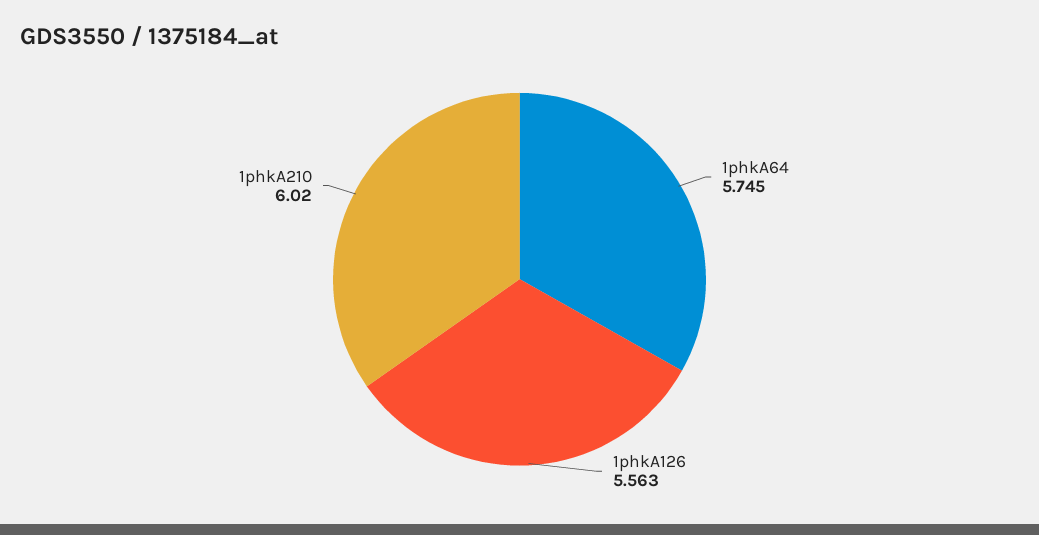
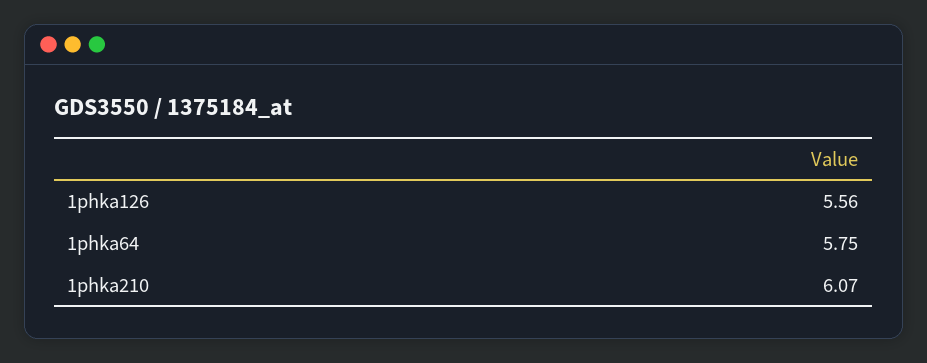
  {
    "1phkA64": 5.745,
    "1phkA126": 5.563,
-   "1phkA210": 6.02
+   "1phkA210": 6.07
  }

